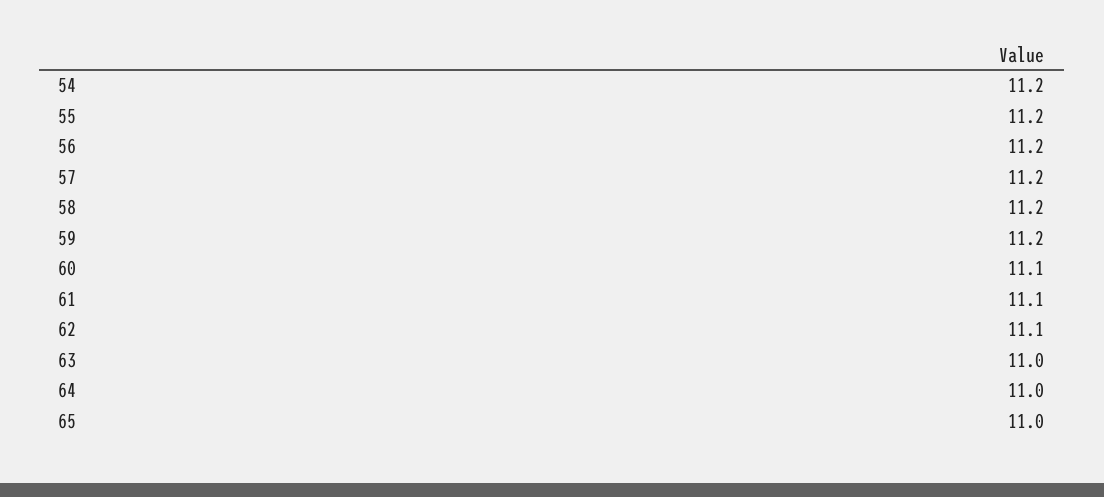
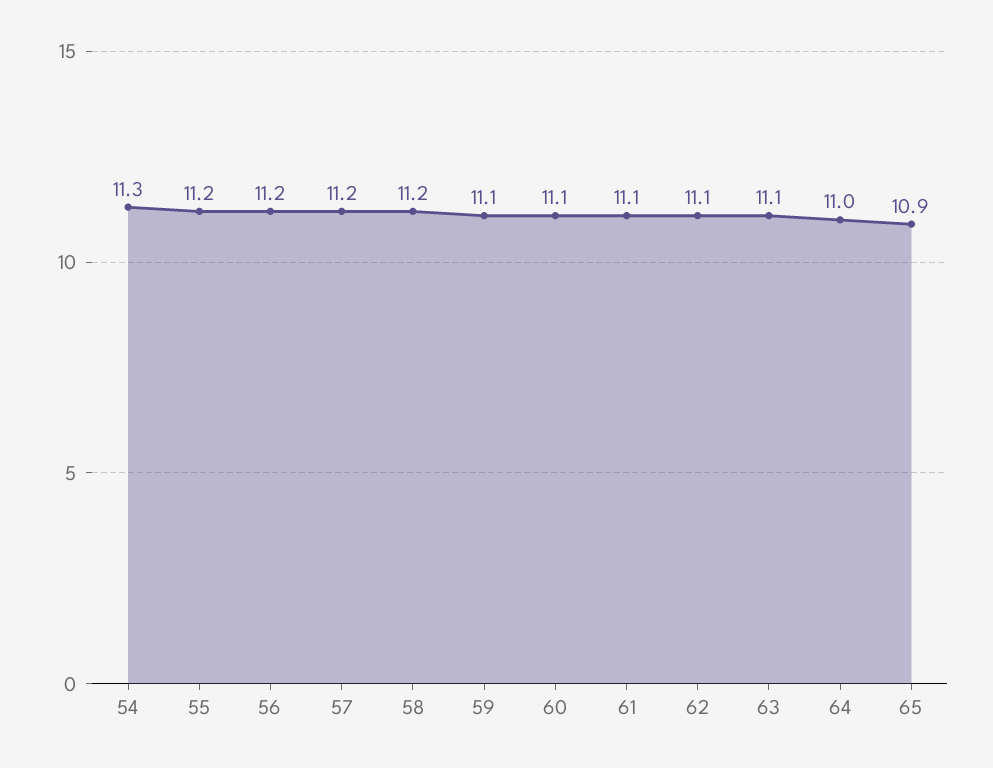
  {
-   "54": 11.2,
+   "54": 11.3,
    "55": 11.2,
    "56": 11.2,
    "57": 11.2,
    "58": 11.2,
-   "59": 11.2,
+   "59": 11.1,
    "60": 11.1,
    "61": 11.1,
    "62": 11.1,
-   "63": 11,
+   "63": 11.1,
    "64": 11,
-   "65": 11
+   "65": 10.9
  }

